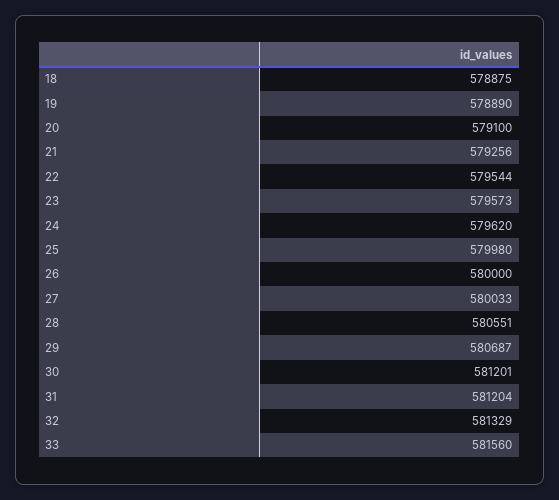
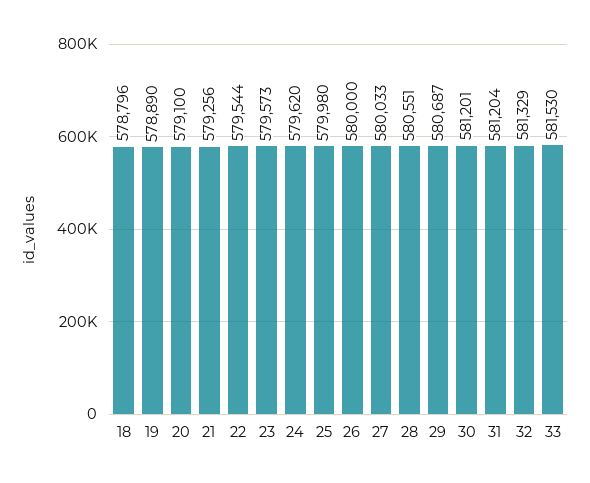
  {
-   "18": 578875,
+   "18": 578796,
    "19": 578890,
    "20": 579100,
    "21": 579256,
    "22": 579544,
    "23": 579573,
    "24": 579620,
    "25": 579980,
    "26": 580000,
    "27": 580033,
    "28": 580551,
    "29": 580687,
    "30": 581201,
    "31": 581204,
    "32": 581329,
-   "33": 581560
+   "33": 581530
  }

